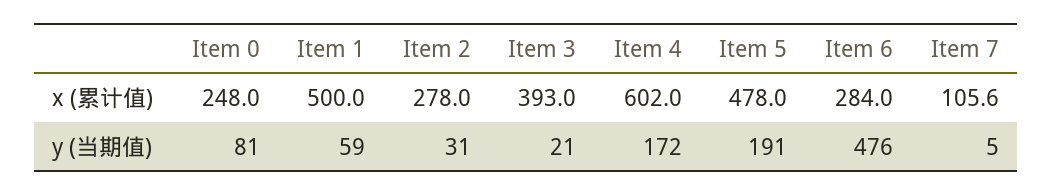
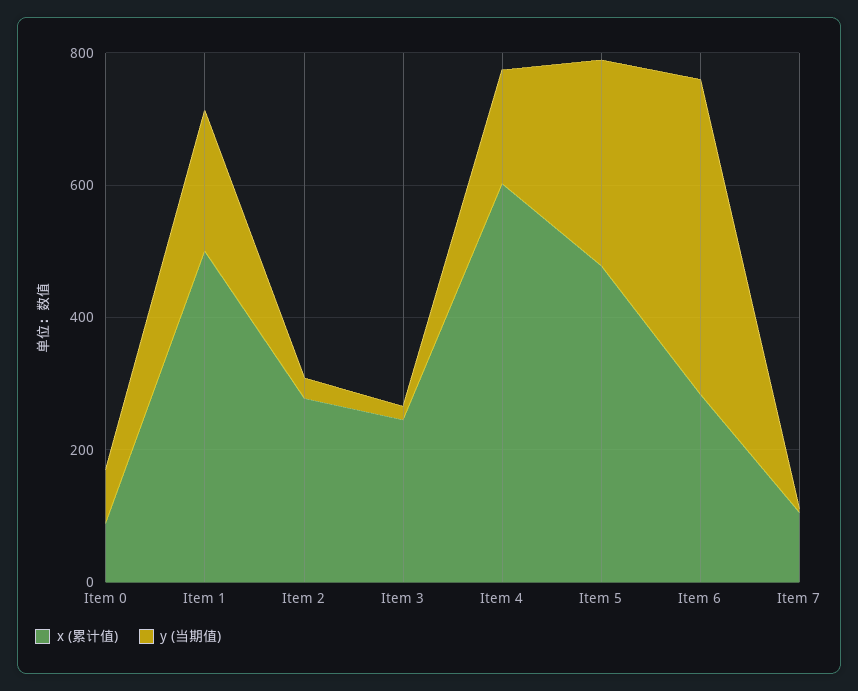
  {
    "x (累计值)": {
-     "Item 0": 248,
+     "Item 0": 100,
      "Item 1": 500,
      "Item 2": 278,
-     "Item 3": 393,
+     "Item 3": 250,
      "Item 4": 602,
      "Item 5": 478,
      "Item 6": 284,
      "Item 7": 105.6
    },
    "y (当期值)": {
      "Item 0": 81,
-     "Item 1": 59,
+     "Item 1": 200,
      "Item 2": 31,
      "Item 3": 21,
      "Item 4": 172,
-     "Item 5": 191,
+     "Item 5": 300,
      "Item 6": 476,
      "Item 7": 5
    }
  }

